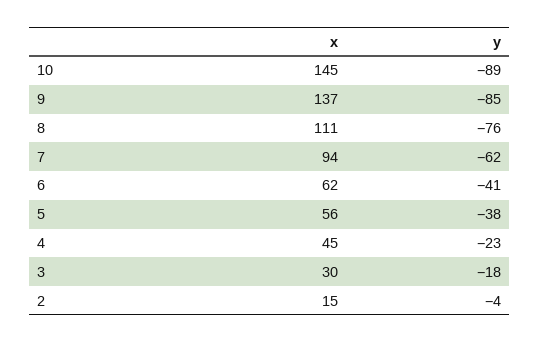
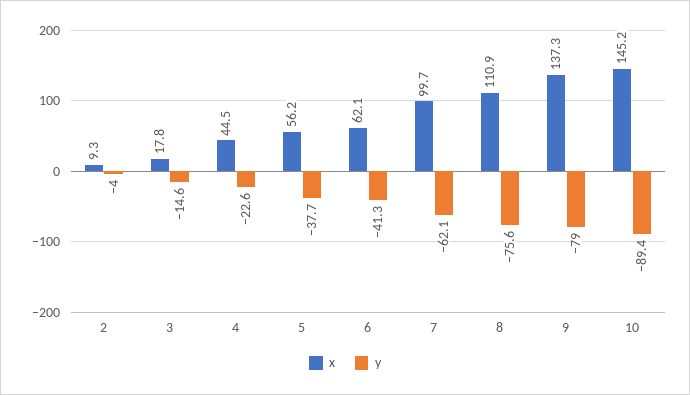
  {
    "x": {
      "10": 145.2,
      "9": 137.3,
      "8": 110.9,
-     "7": 94,
+     "7": 99.7,
      "6": 62.1,
      "5": 56.2,
      "4": 44.5,
-     "3": 30,
+     "3": 17.8,
-     "2": 15
+     "2": 9.3
    },
    "y": {
      "10": -89.4,
-     "9": -85,
+     "9": -79,
      "8": -75.6,
      "7": -62.1,
      "6": -41.3,
      "5": -37.7,
      "4": -22.6,
-     "3": -18,
+     "3": -14.6,
      "2": -4
    }
  }

